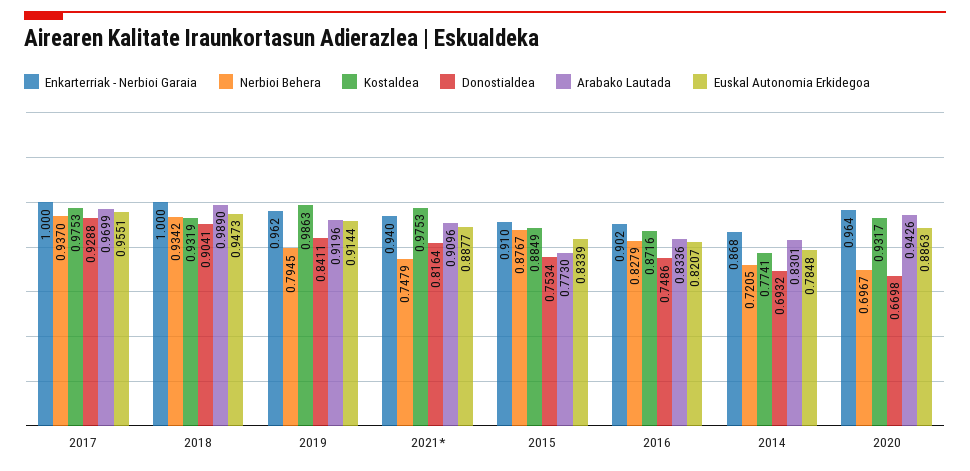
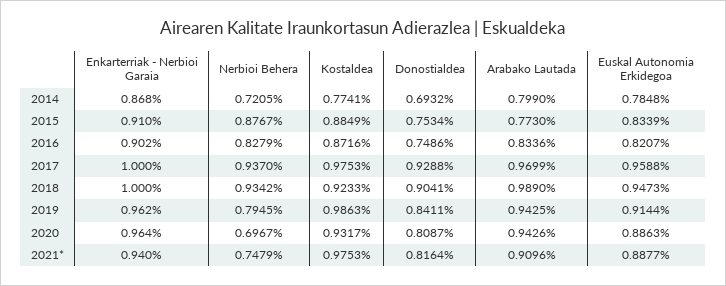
  {
    "Enkarterriak - Nerbioi Garaia": {
      "2017": 1,
      "2018": 1,
      "2019": 0.962,
      "2021*": 0.94,
      "2015": 0.91,
      "2016": 0.902,
      "2014": 0.868,
      "2020": 0.964
    },
    "Nerbioi Behera": {
      "2017": 0.937,
      "2018": 0.9342,
      "2019": 0.7945,
      "2021*": 0.7479,
      "2015": 0.8767,
      "2016": 0.8279,
      "2014": 0.7205,
      "2020": 0.6967
    },
    "Kostaldea": {
      "2017": 0.9753,
-     "2018": 0.9319,
+     "2018": 0.9233,
      "2019": 0.9863,
      "2021*": 0.9753,
      "2015": 0.8849,
      "2016": 0.8716,
      "2014": 0.7741,
      "2020": 0.9317
    },
    "Donostialdea": {
      "2017": 0.9288,
      "2018": 0.9041,
      "2019": 0.8411,
      "2021*": 0.8164,
      "2015": 0.7534,
      "2016": 0.7486,
      "2014": 0.6932,
-     "2020": 0.6698
+     "2020": 0.8087
    },
    "Arabako Lautada": {
      "2017": 0.9699,
      "2018": 0.989,
-     "2019": 0.9196,
+     "2019": 0.9425,
      "2021*": 0.9096,
      "2015": 0.773,
      "2016": 0.8336,
-     "2014": 0.8301,
+     "2014": 0.799,
      "2020": 0.9426
    },
    "Euskal Autonomia Erkidegoa": {
-     "2017": 0.9551,
+     "2017": 0.9588,
      "2018": 0.9473,
      "2019": 0.9144,
      "2021*": 0.8877,
      "2015": 0.8339,
      "2016": 0.8207,
      "2014": 0.7848,
      "2020": 0.8863
    }
  }

